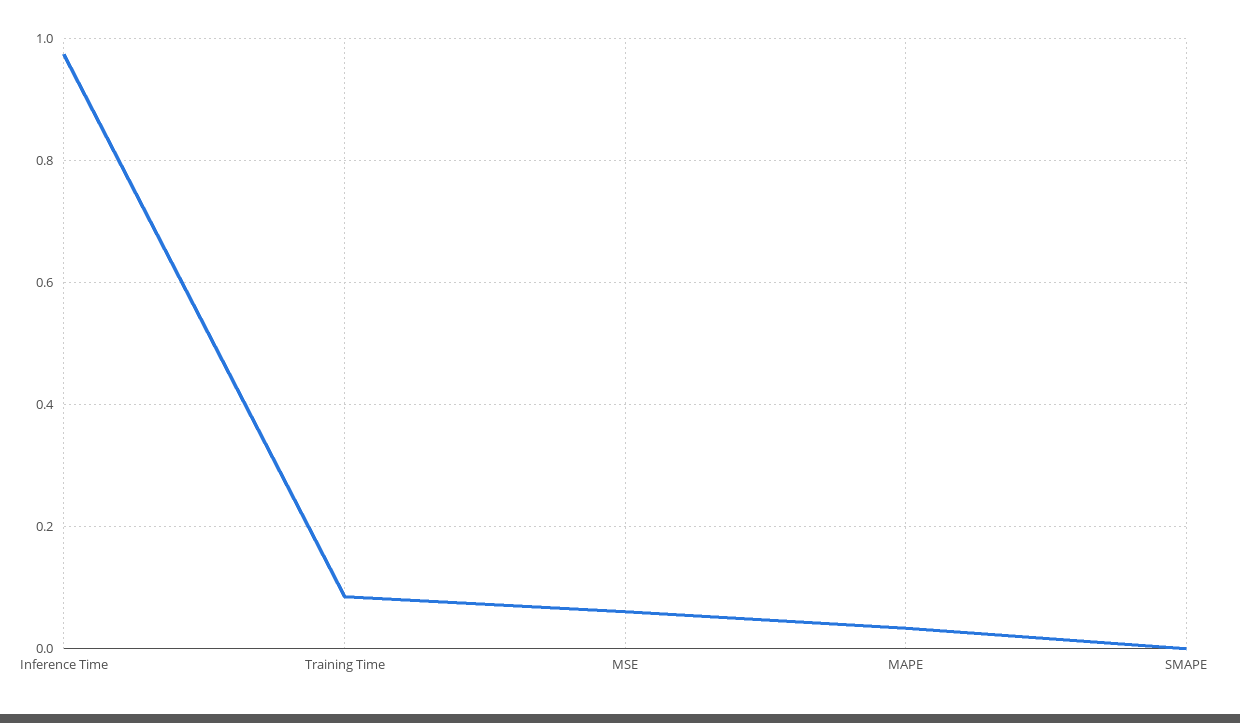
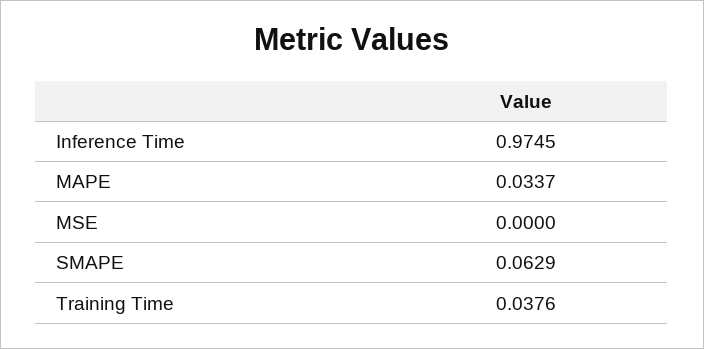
  {
    "Inference Time": 0.9745,
-   "Training Time": 0.08,
+   "Training Time": 0.0376,
-   "MSE": 0.06,
+   "MSE": 0,
    "MAPE": 0.0337,
-   "SMAPE": 0
+   "SMAPE": 0.0629
  }

